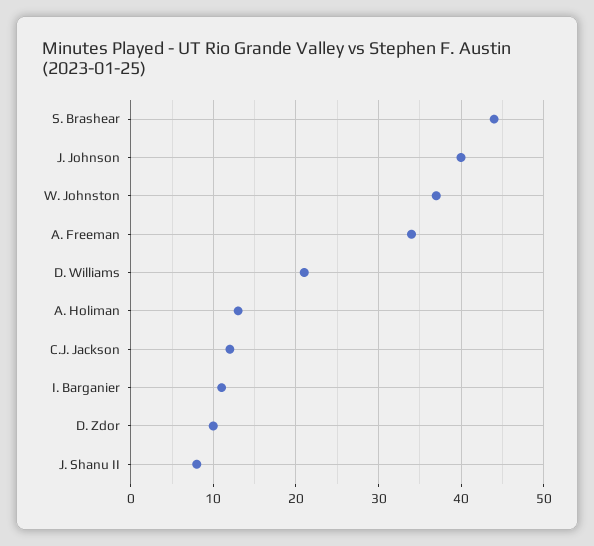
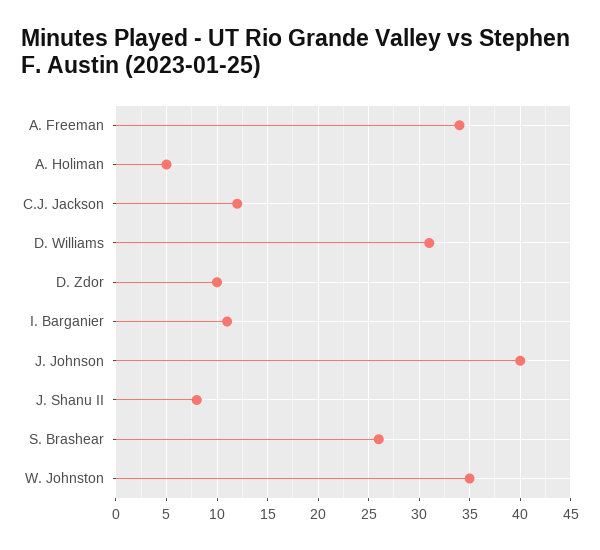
  {
-   "S. Brashear": 44,
+   "S. Brashear": 26,
    "J. Johnson": 40,
-   "W. Johnston": 37,
+   "W. Johnston": 35,
    "A. Freeman": 34,
-   "D. Williams": 21,
+   "D. Williams": 31,
-   "A. Holiman": 13,
+   "A. Holiman": 5,
    "C.J. Jackson": 12,
    "I. Barganier": 11,
    "D. Zdor": 10,
    "J. Shanu II": 8
  }

